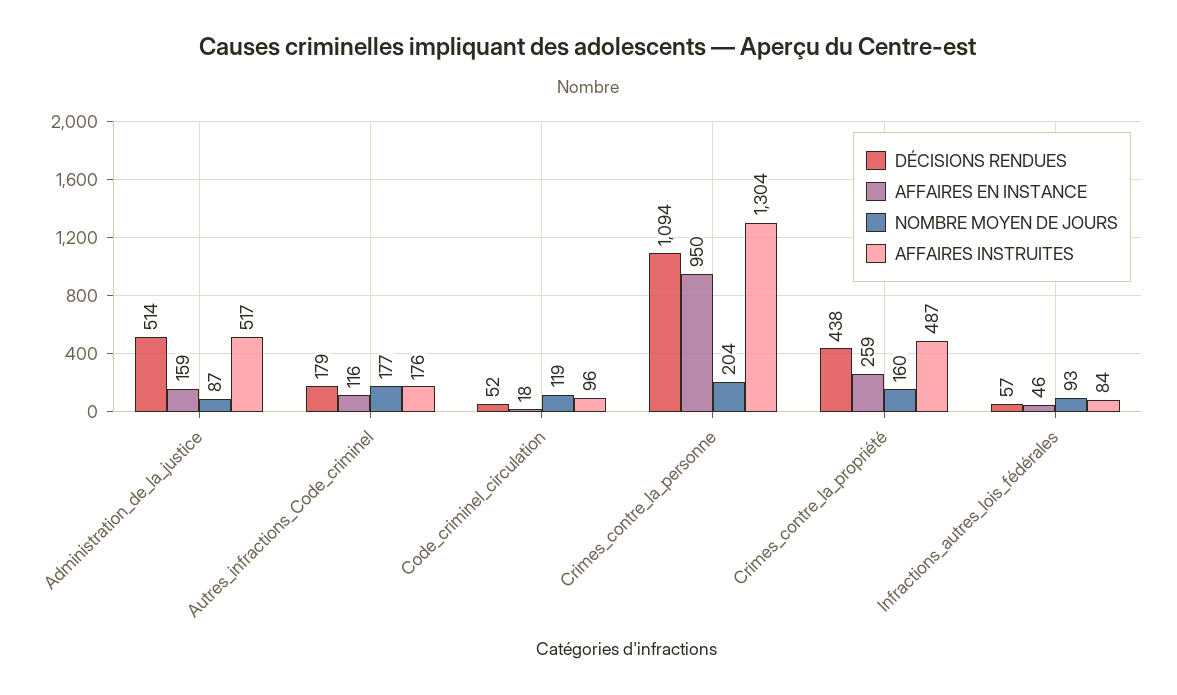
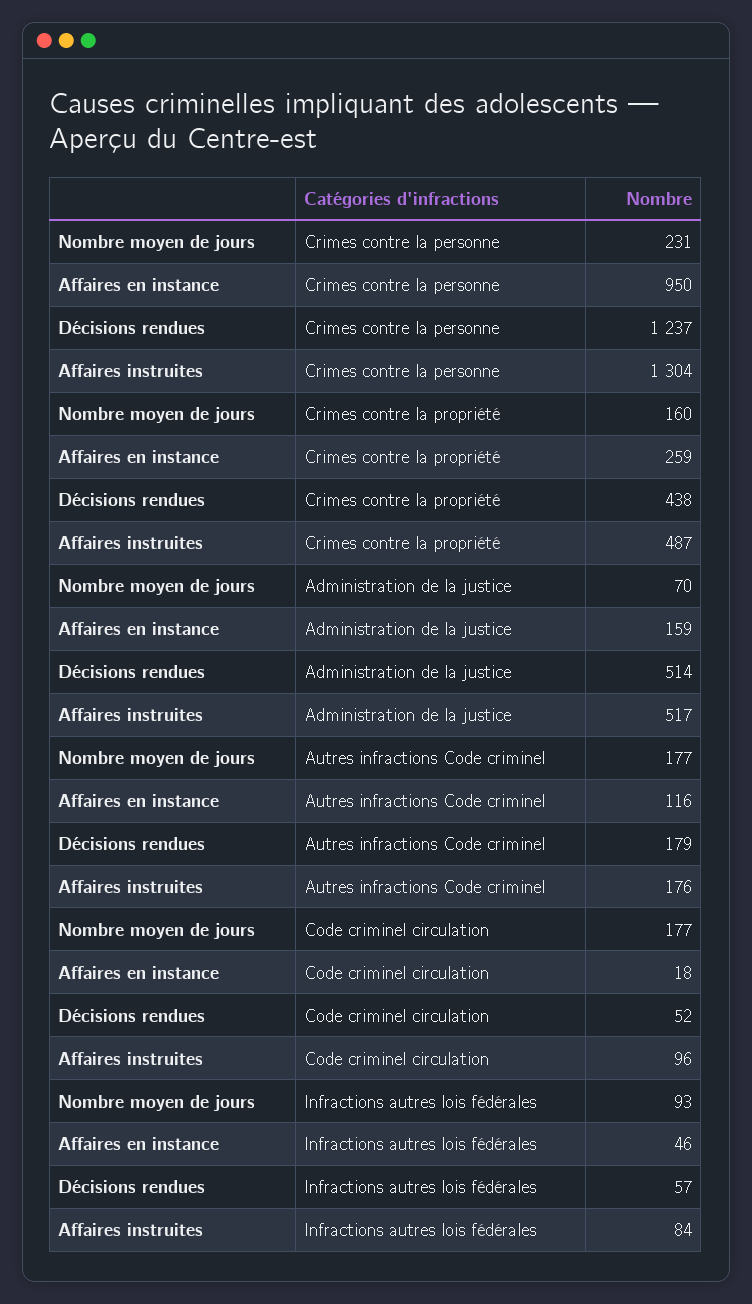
  {
    "DÉCISIONS RENDUES": {
      "Administration_de_la_justice": 514,
      "Autres_infractions_Code_criminel": 179,
      "Code_criminel_circulation": 52,
-     "Crimes_contre_la_personne": 1094,
+     "Crimes_contre_la_personne": 1237,
      "Crimes_contre_la_propriété": 438,
      "Infractions_autres_lois_fédérales": 57
    },
    "AFFAIRES EN INSTANCE": {
      "Administration_de_la_justice": 159,
      "Autres_infractions_Code_criminel": 116,
      "Code_criminel_circulation": 18,
      "Crimes_contre_la_personne": 950,
      "Crimes_contre_la_propriété": 259,
      "Infractions_autres_lois_fédérales": 46
    },
    "NOMBRE MOYEN DE JOURS": {
-     "Administration_de_la_justice": 87,
+     "Administration_de_la_justice": 70,
      "Autres_infractions_Code_criminel": 177,
-     "Code_criminel_circulation": 119,
+     "Code_criminel_circulation": 177,
-     "Crimes_contre_la_personne": 204,
+     "Crimes_contre_la_personne": 231,
      "Crimes_contre_la_propriété": 160,
      "Infractions_autres_lois_fédérales": 93
    },
    "AFFAIRES INSTRUITES": {
      "Administration_de_la_justice": 517,
      "Autres_infractions_Code_criminel": 176,
      "Code_criminel_circulation": 96,
      "Crimes_contre_la_personne": 1304,
      "Crimes_contre_la_propriété": 487,
      "Infractions_autres_lois_fédérales": 84
    }
  }

